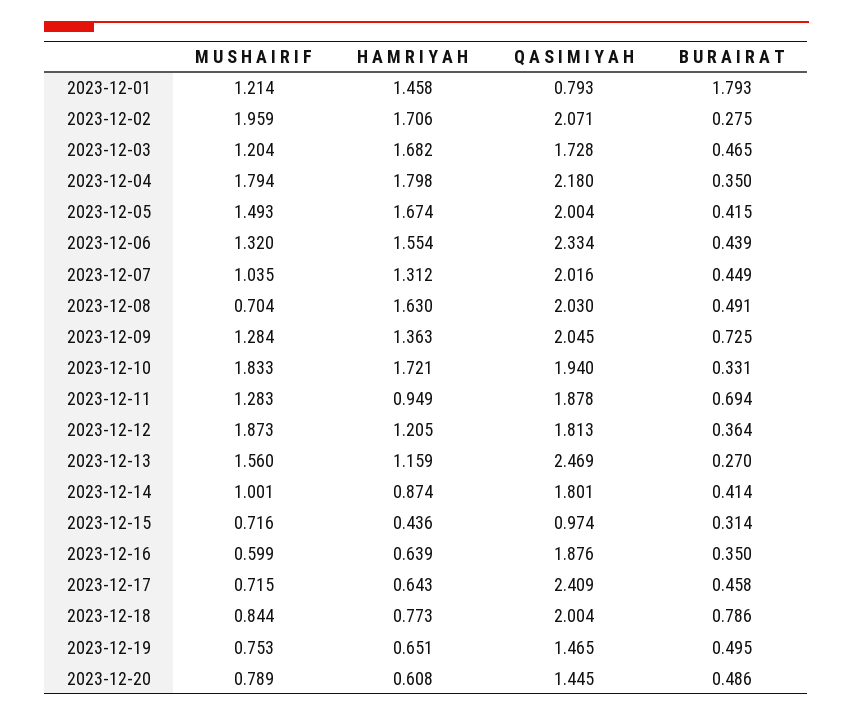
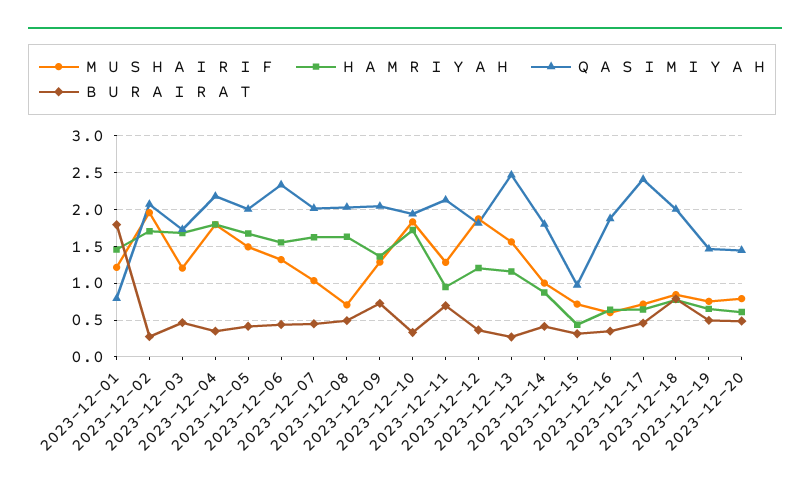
  {
    "M U S H A I R I F": {
      "2023-12-01": 1.214,
      "2023-12-02": 1.959,
      "2023-12-03": 1.204,
      "2023-12-04": 1.794,
      "2023-12-05": 1.493,
      "2023-12-06": 1.32,
      "2023-12-07": 1.035,
      "2023-12-08": 0.704,
      "2023-12-09": 1.284,
      "2023-12-10": 1.833,
      "2023-12-11": 1.283,
      "2023-12-12": 1.873,
      "2023-12-13": 1.56,
      "2023-12-14": 1.001,
      "2023-12-15": 0.716,
      "2023-12-16": 0.599,
      "2023-12-17": 0.715,
      "2023-12-18": 0.844,
      "2023-12-19": 0.753,
      "2023-12-20": 0.789
    },
    "H A M R I Y A H": {
      "2023-12-01": 1.458,
      "2023-12-02": 1.706,
      "2023-12-03": 1.682,
      "2023-12-04": 1.798,
      "2023-12-05": 1.674,
      "2023-12-06": 1.554,
-     "2023-12-07": 1.312,
+     "2023-12-07": 1.6,
      "2023-12-08": 1.63,
      "2023-12-09": 1.363,
      "2023-12-10": 1.721,
      "2023-12-11": 0.949,
      "2023-12-12": 1.205,
      "2023-12-13": 1.159,
      "2023-12-14": 0.874,
      "2023-12-15": 0.436,
      "2023-12-16": 0.639,
      "2023-12-17": 0.643,
      "2023-12-18": 0.773,
      "2023-12-19": 0.651,
      "2023-12-20": 0.608
    },
    "Q A S I M I Y A H": {
      "2023-12-01": 0.793,
      "2023-12-02": 2.071,
      "2023-12-03": 1.728,
      "2023-12-04": 2.18,
      "2023-12-05": 2.004,
      "2023-12-06": 2.334,
      "2023-12-07": 2.016,
      "2023-12-08": 2.03,
      "2023-12-09": 2.045,
      "2023-12-10": 1.94,
-     "2023-12-11": 1.878,
+     "2023-12-11": 2.1,
      "2023-12-12": 1.813,
      "2023-12-13": 2.469,
      "2023-12-14": 1.801,
      "2023-12-15": 0.974,
      "2023-12-16": 1.876,
      "2023-12-17": 2.409,
      "2023-12-18": 2.004,
      "2023-12-19": 1.465,
      "2023-12-20": 1.445
    },
    "B U R A I R A T": {
      "2023-12-01": 1.793,
      "2023-12-02": 0.275,
      "2023-12-03": 0.465,
      "2023-12-04": 0.35,
      "2023-12-05": 0.415,
      "2023-12-06": 0.439,
      "2023-12-07": 0.449,
      "2023-12-08": 0.491,
      "2023-12-09": 0.725,
      "2023-12-10": 0.331,
      "2023-12-11": 0.694,
      "2023-12-12": 0.364,
      "2023-12-13": 0.27,
      "2023-12-14": 0.414,
      "2023-12-15": 0.314,
      "2023-12-16": 0.35,
      "2023-12-17": 0.458,
      "2023-12-18": 0.786,
      "2023-12-19": 0.495,
      "2023-12-20": 0.486
    }
  }

